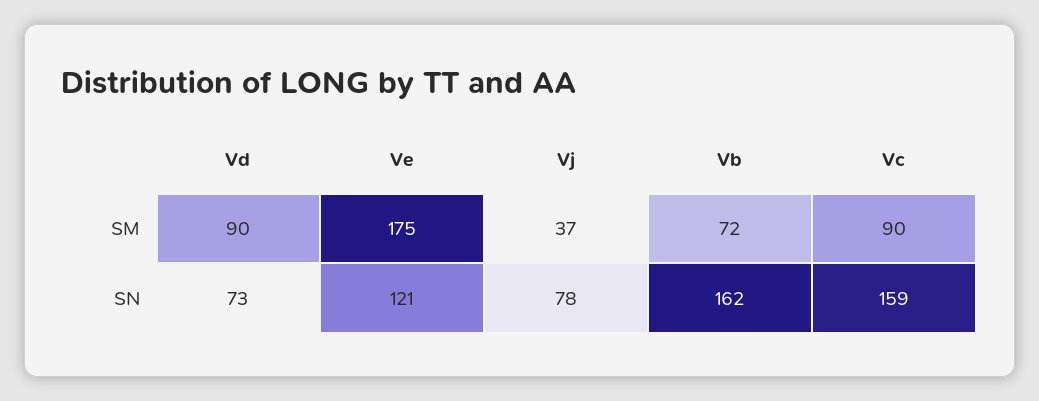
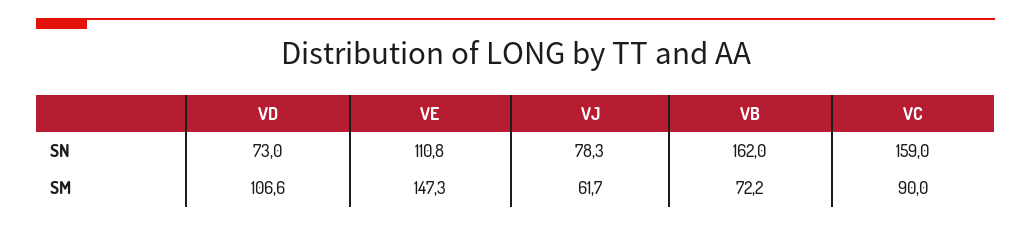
  {
    "Vd": {
-     "SM": 90,
+     "SM": 106.6,
      "SN": 73
    },
    "Ve": {
-     "SM": 175,
+     "SM": 147.3,
-     "SN": 121
+     "SN": 110.8
    },
    "Vj": {
-     "SM": 37,
+     "SM": 61.7,
      "SN": 78.3
    },
    "Vb": {
      "SM": 72.2,
      "SN": 162
    },
    "Vc": {
      "SM": 90,
      "SN": 159
    }
  }

